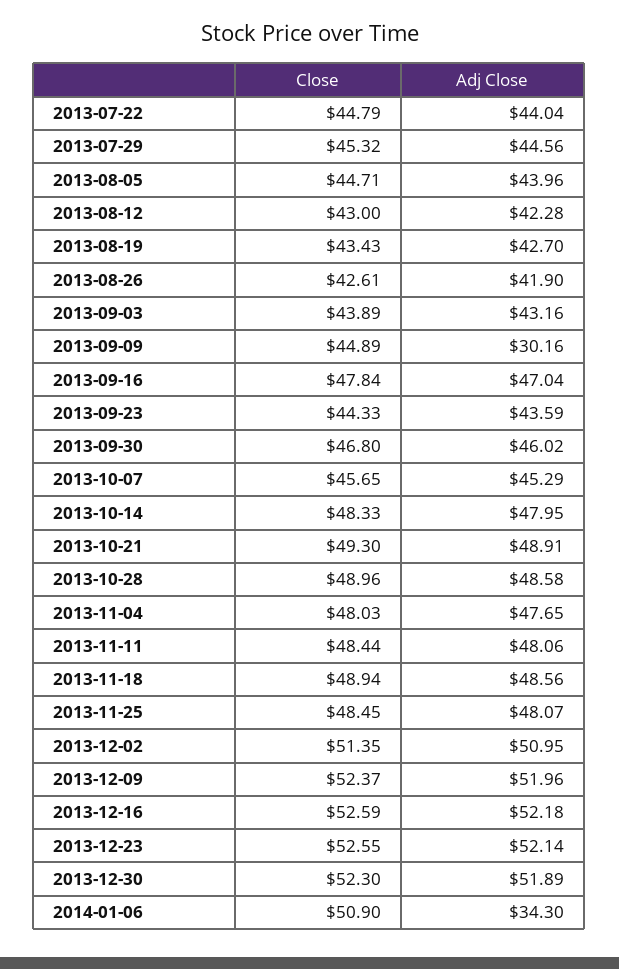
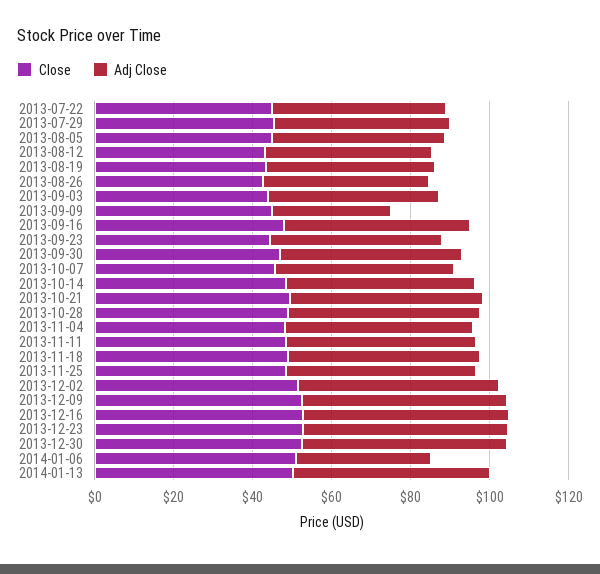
  {
    "Close": {
      "2013-07-22": 44.79,
      "2013-07-29": 45.32,
      "2013-08-05": 44.71,
      "2013-08-12": 43,
      "2013-08-19": 43.43,
      "2013-08-26": 42.61,
      "2013-09-03": 43.89,
      "2013-09-09": 44.89,
      "2013-09-16": 47.84,
      "2013-09-23": 44.33,
      "2013-09-30": 46.8,
      "2013-10-07": 45.65,
      "2013-10-14": 48.33,
      "2013-10-21": 49.3,
      "2013-10-28": 48.96,
      "2013-11-04": 48.03,
      "2013-11-11": 48.44,
      "2013-11-18": 48.94,
      "2013-11-25": 48.45,
      "2013-12-02": 51.35,
      "2013-12-09": 52.37,
      "2013-12-16": 52.59,
      "2013-12-23": 52.55,
      "2013-12-30": 52.3,
-     "2014-01-06": 50.9
+     "2014-01-06": 50.9,
+     "2014-01-13": 50
    },
    "Adj Close": {
      "2013-07-22": 44.04,
      "2013-07-29": 44.56,
      "2013-08-05": 43.96,
      "2013-08-12": 42.28,
      "2013-08-19": 42.7,
      "2013-08-26": 41.9,
      "2013-09-03": 43.16,
      "2013-09-09": 30.16,
      "2013-09-16": 47.04,
      "2013-09-23": 43.59,
      "2013-09-30": 46.02,
      "2013-10-07": 45.29,
      "2013-10-14": 47.95,
      "2013-10-21": 48.91,
      "2013-10-28": 48.58,
      "2013-11-04": 47.65,
      "2013-11-11": 48.06,
      "2013-11-18": 48.56,
      "2013-11-25": 48.07,
      "2013-12-02": 50.95,
      "2013-12-09": 51.96,
      "2013-12-16": 52.18,
      "2013-12-23": 52.14,
      "2013-12-30": 51.89,
-     "2014-01-06": 34.3
+     "2014-01-06": 34.3,
+     "2014-01-13": 50
    }
  }

